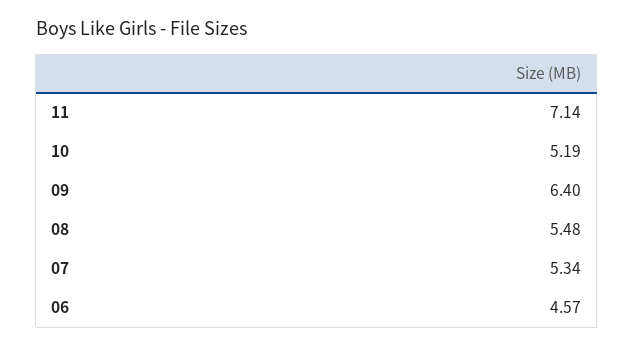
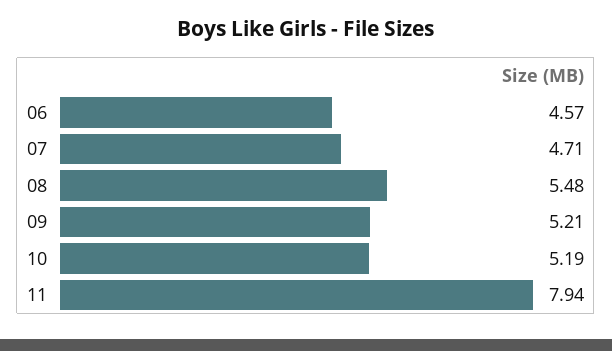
  {
-   "11": 7.14,
+   "11": 7.94,
    "10": 5.19,
-   "09": 6.4,
+   "09": 5.21,
    "08": 5.48,
-   "07": 5.34,
+   "07": 4.71,
    "06": 4.57
  }

